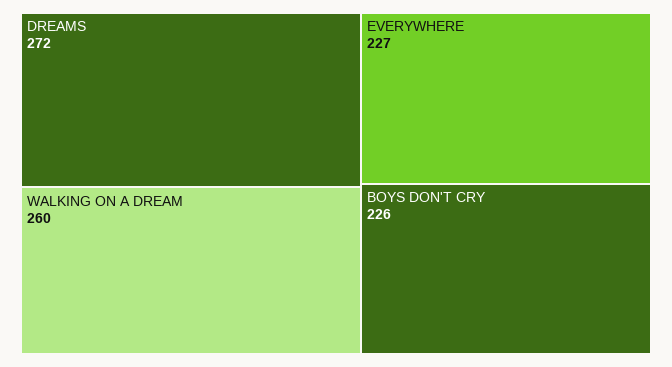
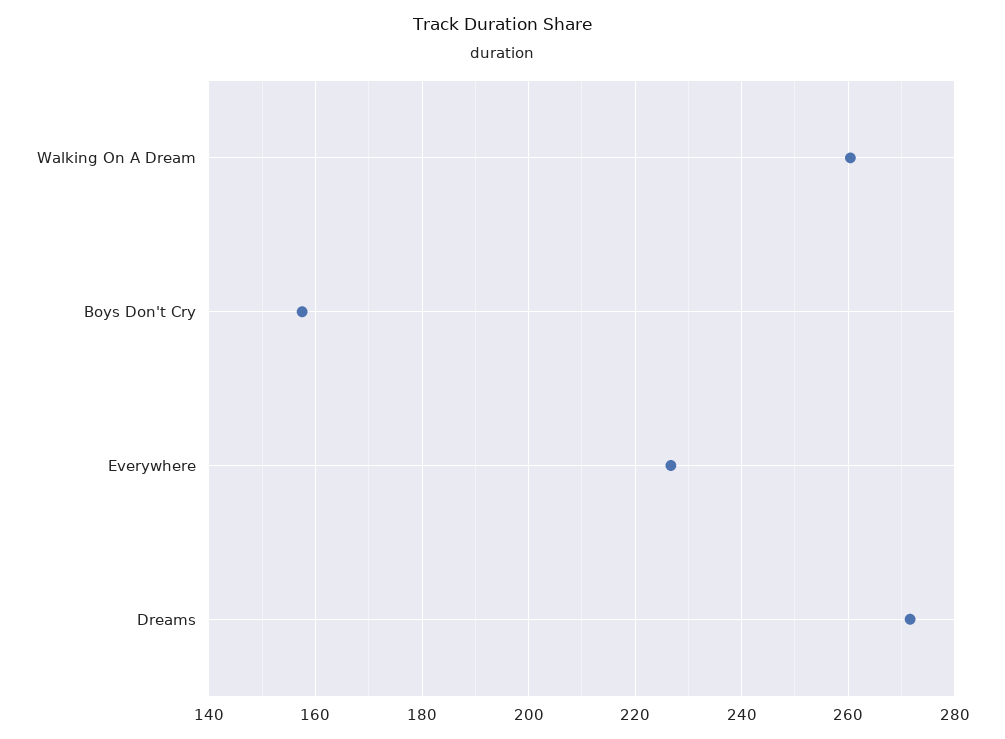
  {
    "DREAMS": 272,
    "WALKING ON A DREAM": 260,
    "EVERYWHERE": 227,
-   "BOYS DON'T CRY": 226
+   "BOYS DON'T CRY": 158
  }

